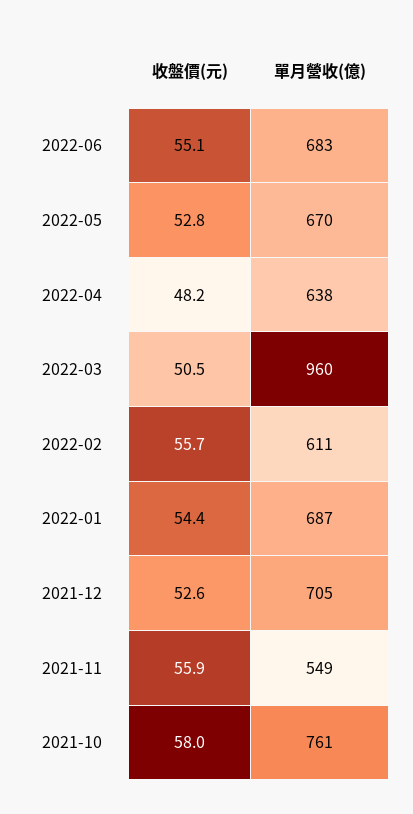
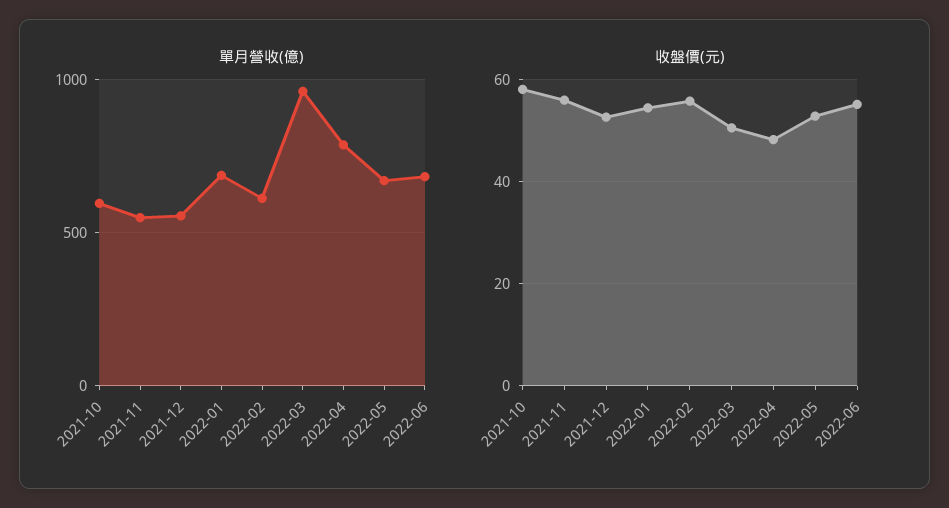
  {
    "收盤價(元)": {
      "2022-06": 55.1,
      "2022-05": 52.8,
      "2022-04": 48.2,
      "2022-03": 50.5,
      "2022-02": 55.7,
      "2022-01": 54.4,
      "2021-12": 52.6,
      "2021-11": 55.9,
      "2021-10": 58
    },
    "單月營收(億)": {
      "2022-06": 683,
      "2022-05": 670,
-     "2022-04": 638,
+     "2022-04": 800,
      "2022-03": 960,
      "2022-02": 611,
      "2022-01": 687,
-     "2021-12": 705,
+     "2021-12": 550,
      "2021-11": 549,
-     "2021-10": 761
+     "2021-10": 600
    }
  }

